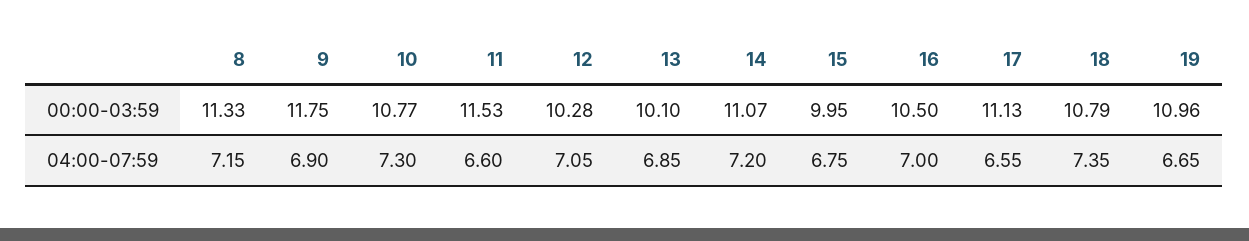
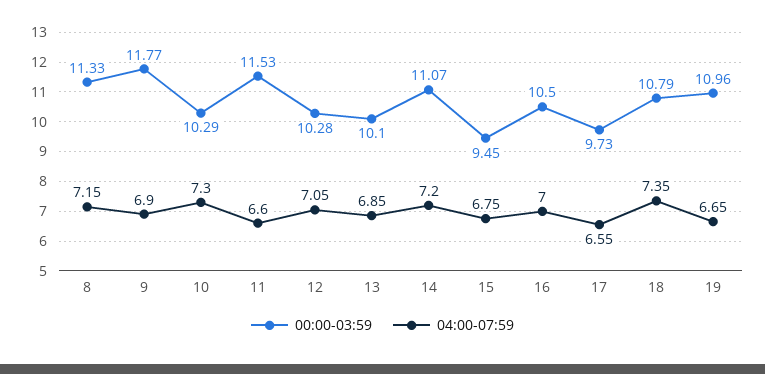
  {
    "00:00-03:59": {
      "8": 11.33,
-     "9": 11.75,
+     "9": 11.77,
-     "10": 10.77,
+     "10": 10.29,
      "11": 11.53,
      "12": 10.28,
      "13": 10.1,
      "14": 11.07,
-     "15": 9.95,
+     "15": 9.45,
      "16": 10.5,
-     "17": 11.13,
+     "17": 9.73,
      "18": 10.79,
      "19": 10.96
    },
    "04:00-07:59": {
      "8": 7.15,
      "9": 6.9,
      "10": 7.3,
      "11": 6.6,
      "12": 7.05,
      "13": 6.85,
      "14": 7.2,
      "15": 6.75,
      "16": 7,
      "17": 6.55,
      "18": 7.35,
      "19": 6.65
    }
  }

